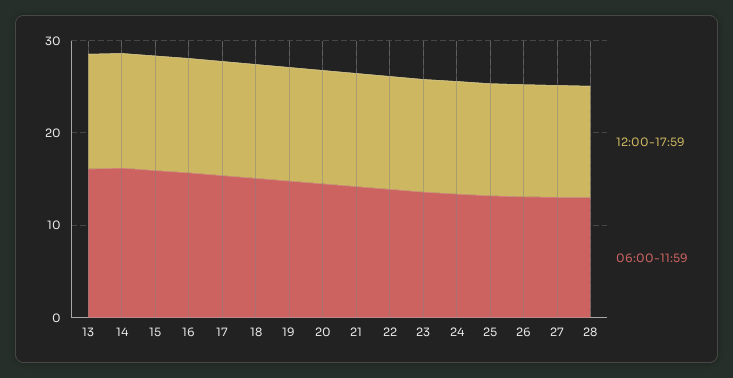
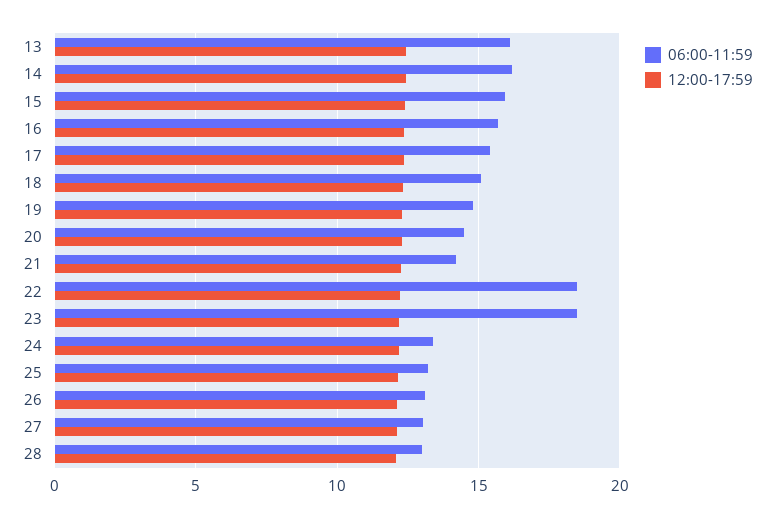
  {
    "12:00-17:59": {
      "13": 12.5,
      "14": 12.5,
      "15": 12.5,
      "16": 12.5,
      "17": 12.5,
      "18": 12.5,
      "19": 12.5,
      "20": 12.5,
      "21": 12.5,
      "22": 12,
      "23": 12,
      "24": 12,
      "25": 12,
      "26": 12,
      "27": 12,
      "28": 12
    },
    "06:00-11:59": {
      "13": 16,
      "14": 16,
      "15": 16,
      "16": 15.5,
      "17": 15.5,
      "18": 15,
      "19": 15,
      "20": 14.5,
      "21": 14,
-     "22": 14,
+     "22": 18.5,
-     "23": 14,
+     "23": 18.5,
      "24": 13.5,
      "25": 13,
      "26": 13,
      "27": 13,
      "28": 13
    }
  }

